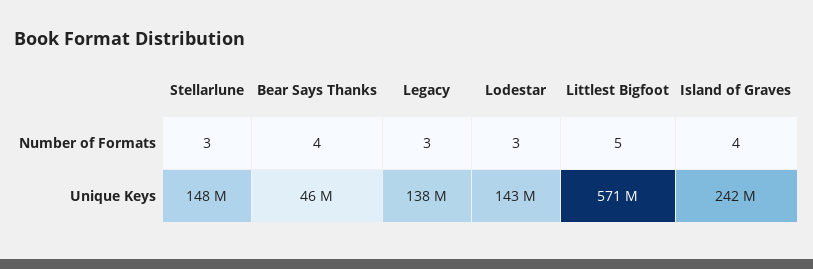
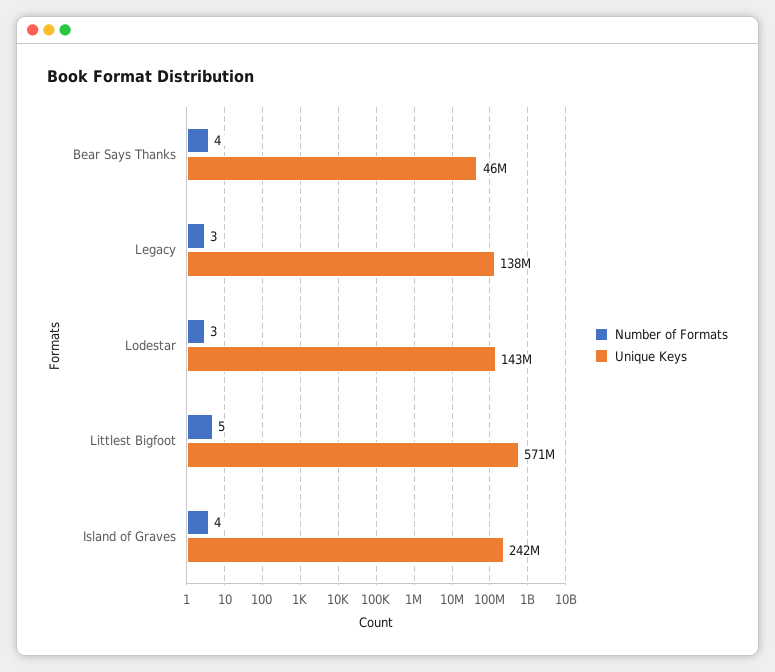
  {
    "Number of Formats": {
-     "Stellarlune": 3,
      "Bear Says Thanks": 4,
      "Legacy": 3,
      "Lodestar": 3,
      "Littlest Bigfoot": 5,
      "Island of Graves": 4
    },
    "Unique Keys": {
-     "Stellarlune": 148000000,
      "Bear Says Thanks": 46000000,
      "Legacy": 138000000,
      "Lodestar": 143000000,
      "Littlest Bigfoot": 571000000,
      "Island of Graves": 242000000
    }
  }

